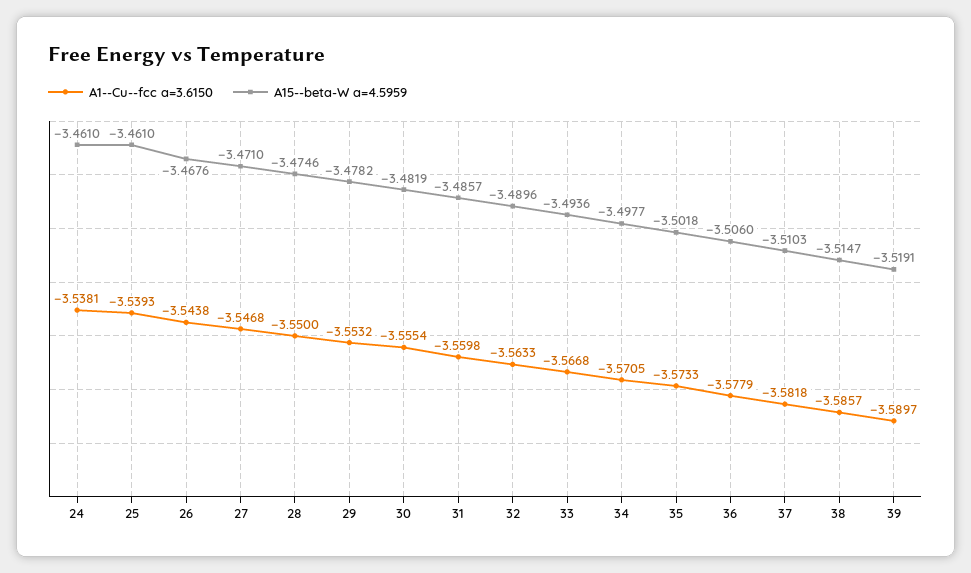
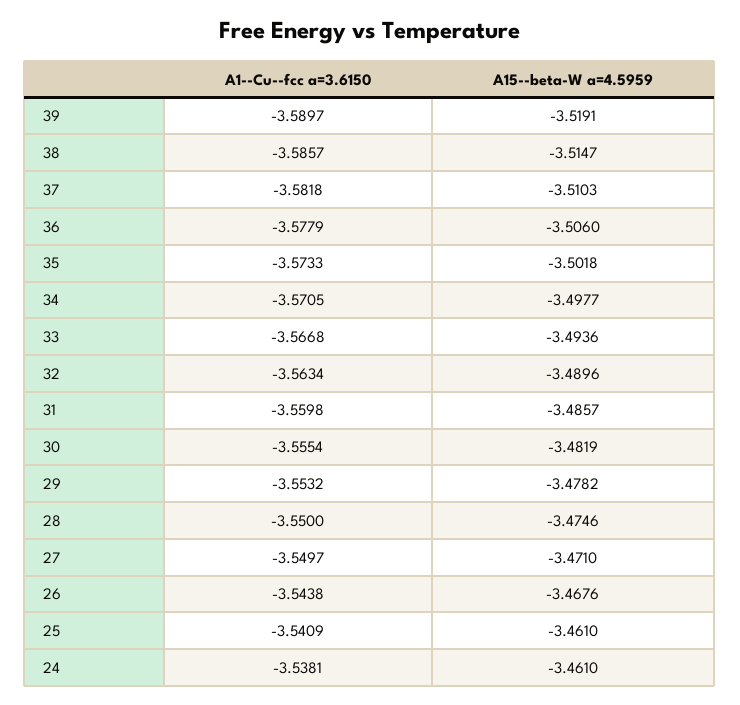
  {
    "A1--Cu--fcc a=3.6150": {
      "24": -3.5381,
-     "25": -3.5393,
+     "25": -3.5409,
      "26": -3.5438,
-     "27": -3.5468,
+     "27": -3.5497,
      "28": -3.55,
      "29": -3.5532,
      "30": -3.5554,
      "31": -3.5598,
-     "32": -3.5633,
+     "32": -3.5634,
      "33": -3.5668,
      "34": -3.5705,
      "35": -3.5733,
      "36": -3.5779,
      "37": -3.5818,
      "38": -3.5857,
      "39": -3.5897
    },
    "A15--beta-W a=4.5959": {
      "24": -3.461,
      "25": -3.461,
      "26": -3.4676,
      "27": -3.471,
      "28": -3.4746,
      "29": -3.4782,
      "30": -3.4819,
      "31": -3.4857,
      "32": -3.4896,
      "33": -3.4936,
      "34": -3.4977,
      "35": -3.5018,
      "36": -3.506,
      "37": -3.5103,
      "38": -3.5147,
      "39": -3.5191
    }
  }

